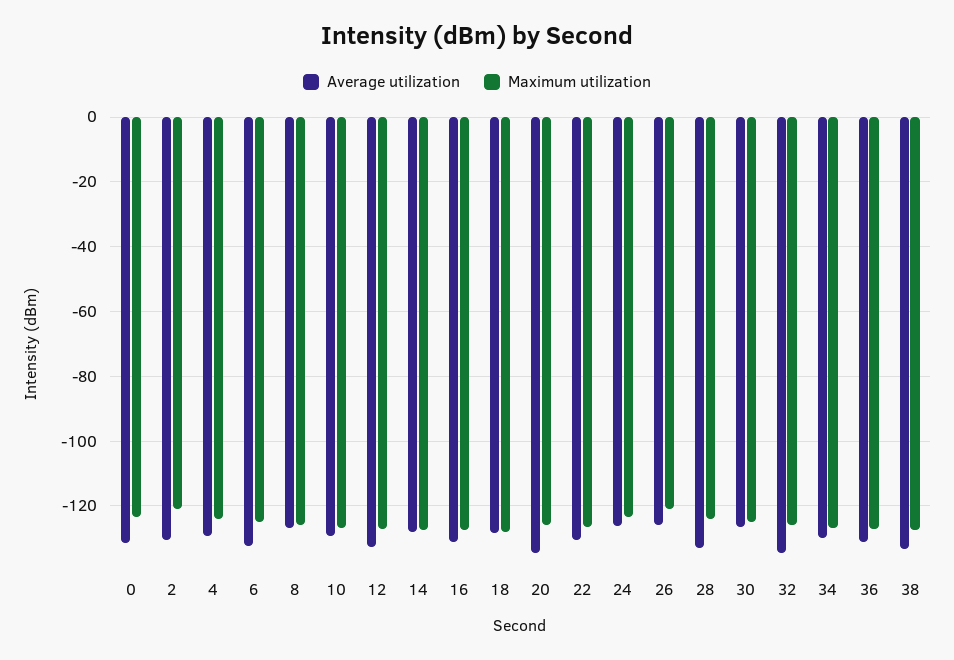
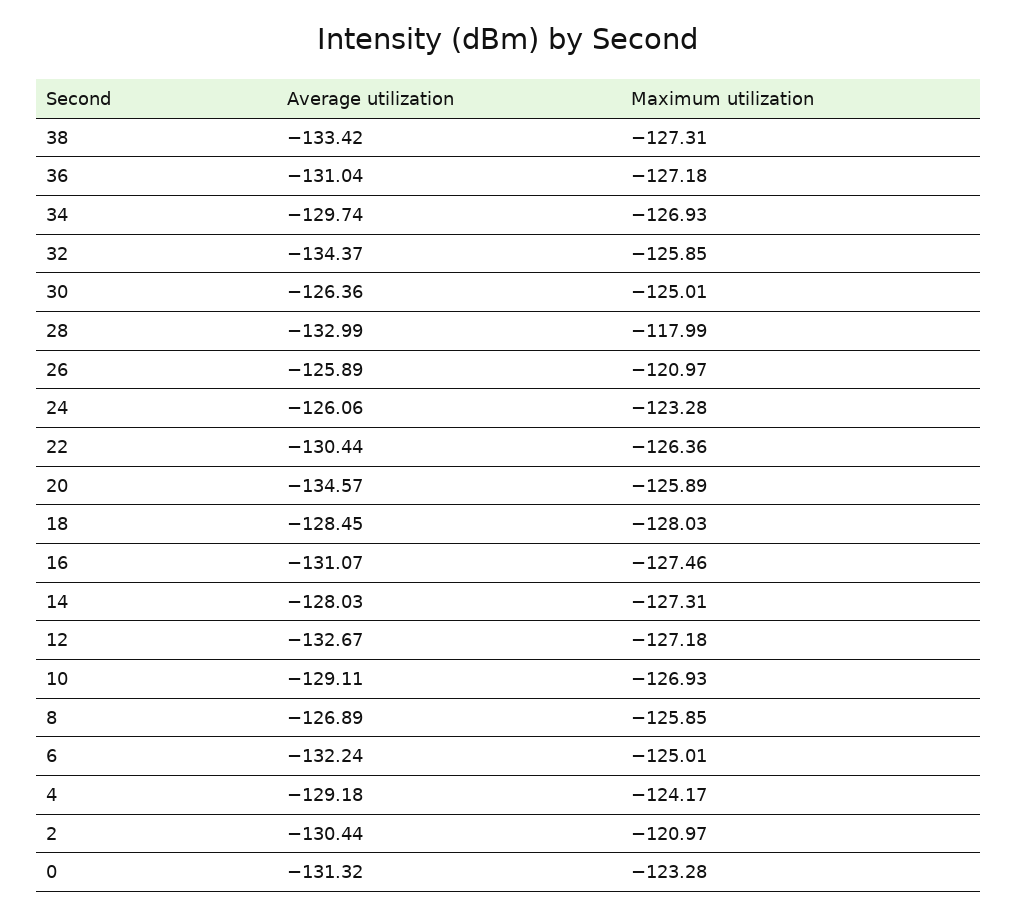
  {
    "Average utilization": {
      "0": -131.32,
      "2": -130.44,
      "4": -129.18,
      "6": -132.24,
      "8": -126.89,
      "10": -129.11,
      "12": -132.67,
      "14": -128.03,
      "16": -131.07,
      "18": -128.45,
      "20": -134.57,
      "22": -130.44,
      "24": -126.06,
      "26": -125.89,
      "28": -132.99,
      "30": -126.36,
      "32": -134.37,
      "34": -129.74,
      "36": -131.04,
      "38": -133.42
    },
    "Maximum utilization": {
      "0": -123.28,
      "2": -120.97,
      "4": -124.17,
      "6": -125.01,
      "8": -125.85,
      "10": -126.93,
      "12": -127.18,
      "14": -127.31,
      "16": -127.46,
      "18": -128.03,
      "20": -125.89,
      "22": -126.36,
      "24": -123.28,
      "26": -120.97,
-     "28": -124,
+     "28": -117.99,
      "30": -125.01,
      "32": -125.85,
      "34": -126.93,
      "36": -127.18,
      "38": -127.31
    }
  }

